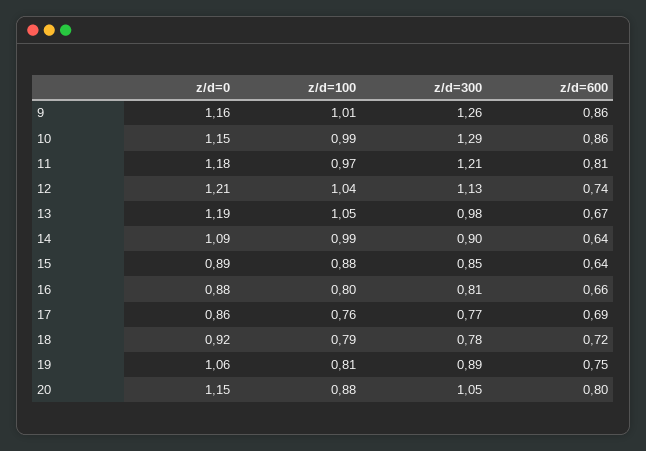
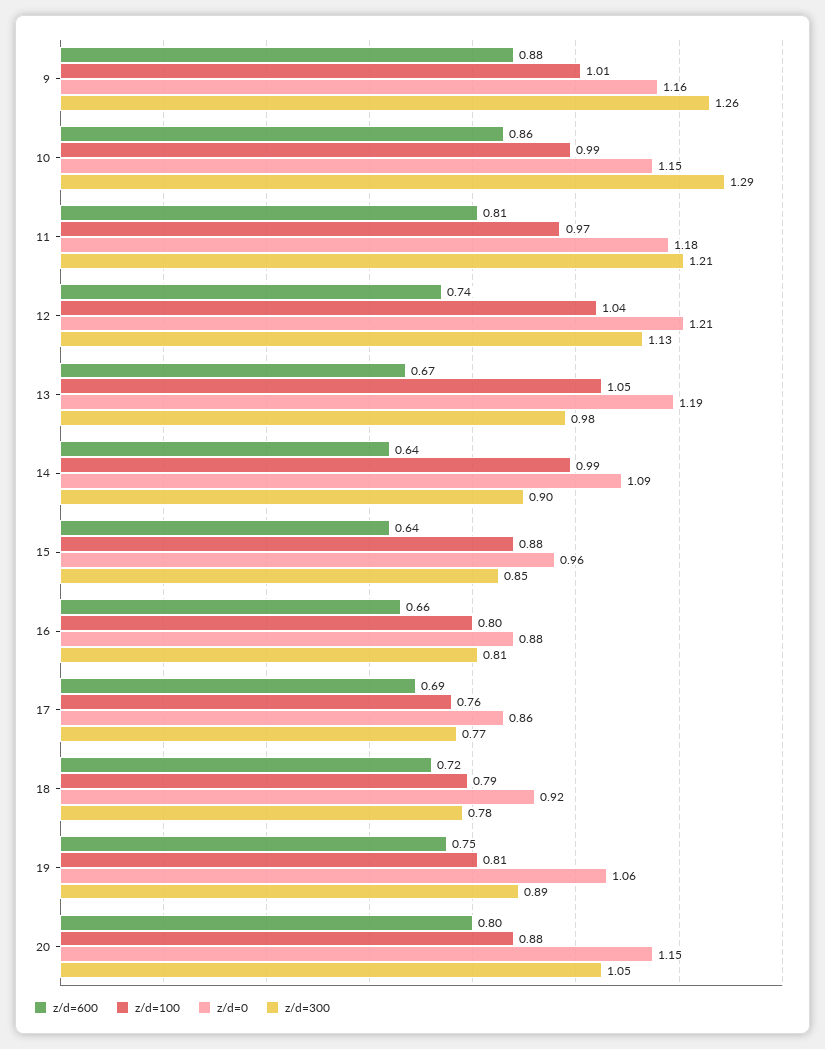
  {
    "z/d=0": {
      "9": 1.16,
      "10": 1.15,
      "11": 1.18,
      "12": 1.21,
      "13": 1.19,
      "14": 1.09,
-     "15": 0.89,
+     "15": 0.96,
      "16": 0.88,
      "17": 0.86,
      "18": 0.92,
      "19": 1.06,
      "20": 1.15
    },
    "z/d=100": {
      "9": 1.01,
      "10": 0.99,
      "11": 0.97,
      "12": 1.04,
      "13": 1.05,
      "14": 0.99,
      "15": 0.88,
      "16": 0.8,
      "17": 0.76,
      "18": 0.79,
      "19": 0.81,
      "20": 0.88
    },
    "z/d=300": {
      "9": 1.26,
      "10": 1.29,
      "11": 1.21,
      "12": 1.13,
      "13": 0.98,
      "14": 0.9,
      "15": 0.85,
      "16": 0.81,
      "17": 0.77,
      "18": 0.78,
      "19": 0.89,
      "20": 1.05
    },
    "z/d=600": {
-     "9": 0.86,
+     "9": 0.88,
      "10": 0.86,
      "11": 0.81,
      "12": 0.74,
      "13": 0.67,
      "14": 0.64,
      "15": 0.64,
      "16": 0.66,
      "17": 0.69,
      "18": 0.72,
      "19": 0.75,
      "20": 0.8
    }
  }

